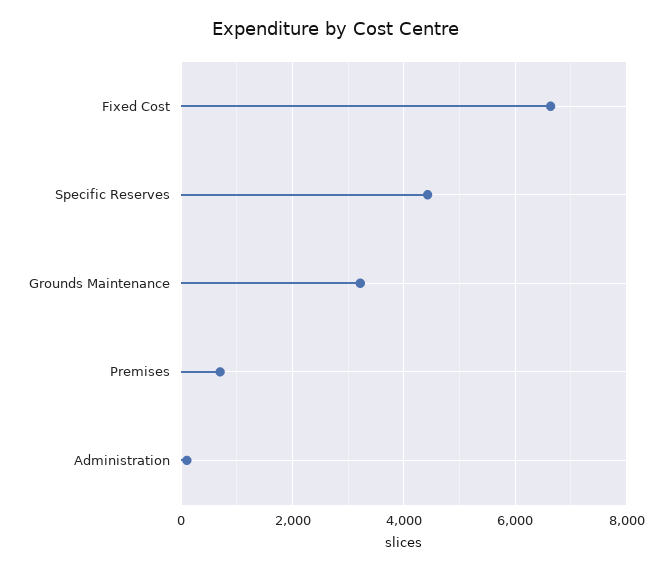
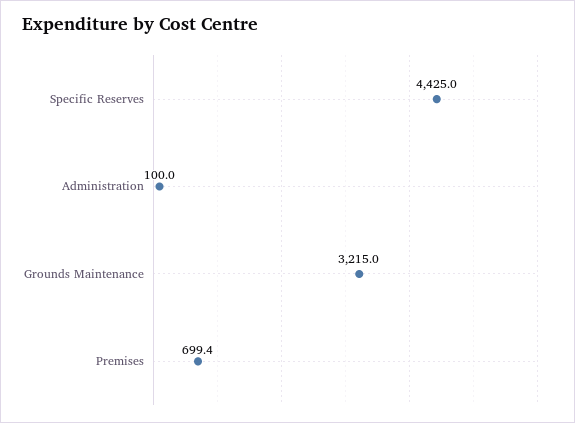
  {
-   "Fixed Cost": 6600,
    "Specific Reserves": 4425,
    "Grounds Maintenance": 3215,
    "Premises": 699.4,
    "Administration": 100
  }

